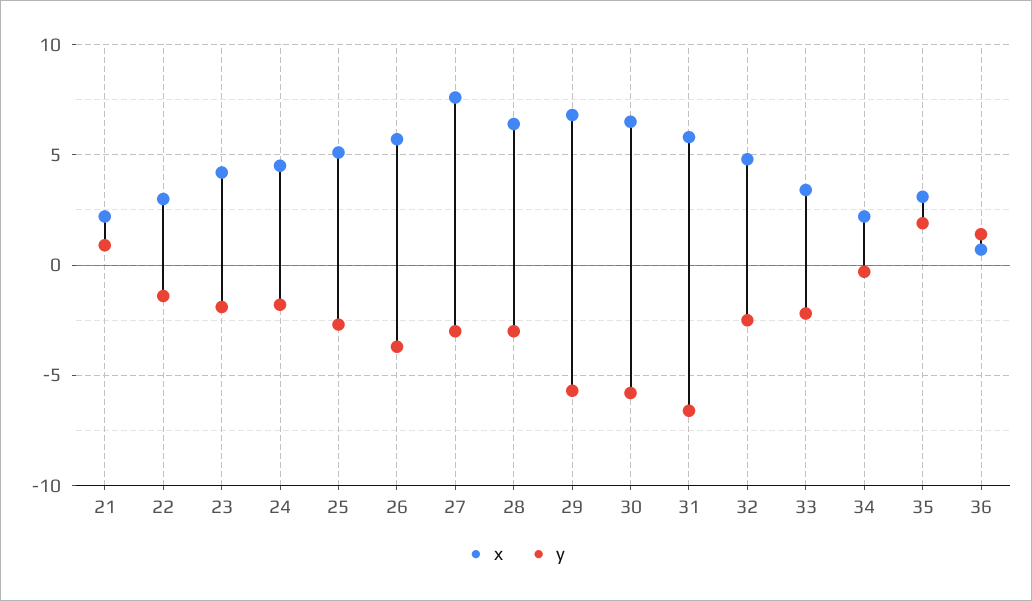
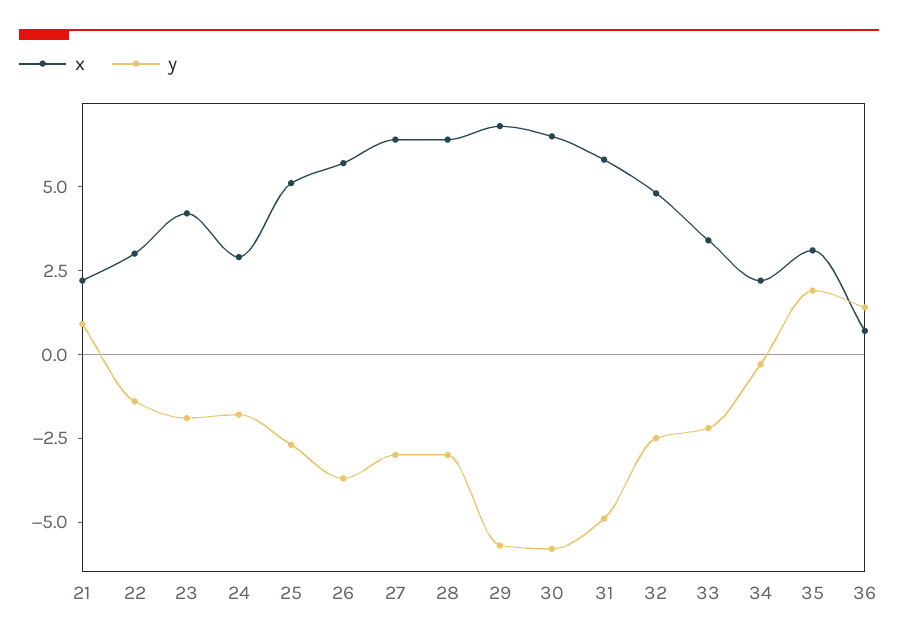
  {
    "x": {
      "21": 2,
      "22": 3,
      "23": 4,
-     "24": 4.5,
+     "24": 3,
      "25": 5,
      "26": 5.5,
-     "27": 7.5,
+     "27": 6.5,
      "28": 6.5,
      "29": 7,
      "30": 6.5,
      "31": 6,
      "32": 5,
      "33": 3.5,
      "34": 2,
      "35": 3,
      "36": 0.5
    },
    "y": {
      "21": 1,
      "22": -1.5,
      "23": -2,
      "24": -2,
      "25": -2.5,
      "26": -3.5,
      "27": -3,
      "28": -3,
      "29": -5.5,
      "30": -6,
-     "31": -6.5,
+     "31": -5,
      "32": -2.5,
      "33": -2,
      "34": -0.5,
      "35": 2,
      "36": 1.5
    }
  }

